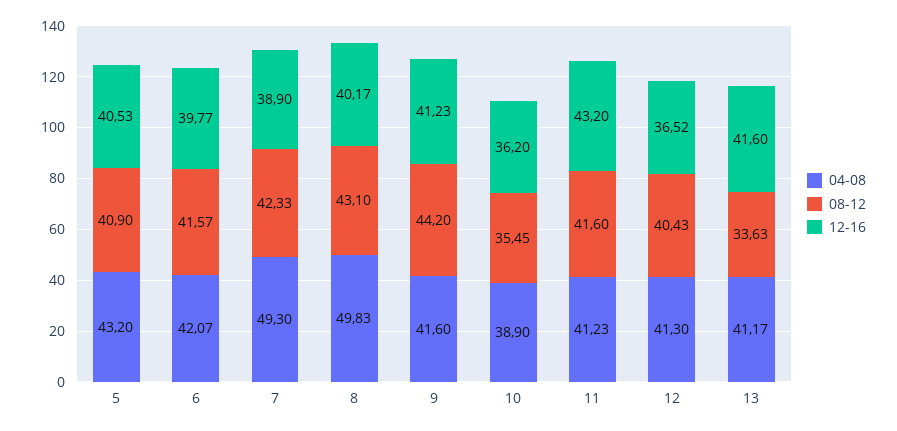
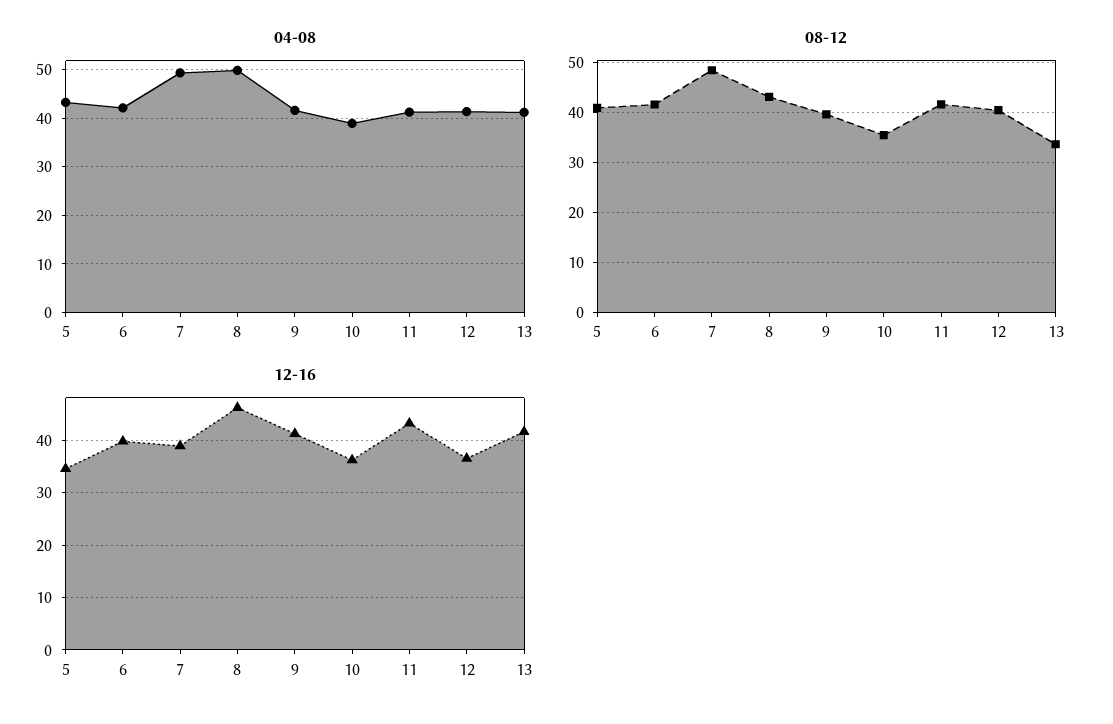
  {
    "04-08": {
      "5": 43.2,
      "6": 42.07,
      "7": 49.3,
      "8": 49.83,
      "9": 41.6,
      "10": 38.9,
      "11": 41.23,
      "12": 41.3,
      "13": 41.17
    },
    "08-12": {
      "5": 40.9,
      "6": 41.57,
-     "7": 42.33,
+     "7": 48,
      "8": 43.1,
-     "9": 44.2,
+     "9": 40,
      "10": 35.45,
      "11": 41.6,
      "12": 40.43,
      "13": 33.63
    },
    "12-16": {
-     "5": 40.53,
+     "5": 34,
      "6": 39.77,
      "7": 38.9,
-     "8": 40.17,
+     "8": 46,
      "9": 41.23,
      "10": 36.2,
      "11": 43.2,
      "12": 36.52,
      "13": 41.6
    }
  }

